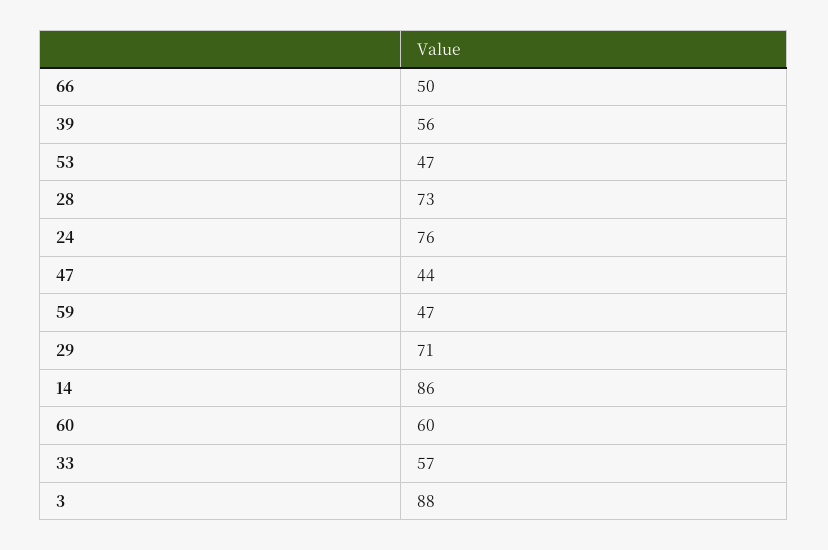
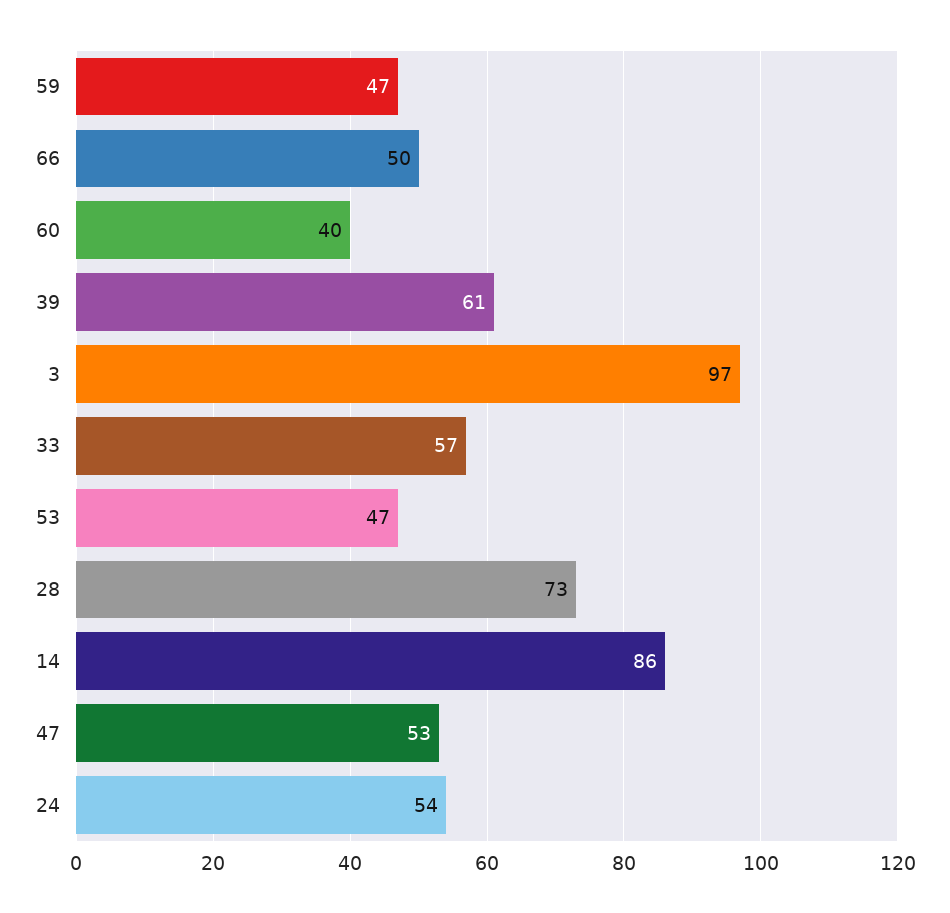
  {
    "66": 50,
-   "39": 56,
+   "39": 61,
    "53": 47,
    "28": 73,
-   "24": 76,
+   "24": 54,
-   "47": 44,
+   "47": 53,
    "59": 47,
-   "29": 71,
    "14": 86,
-   "60": 60,
+   "60": 40,
    "33": 57,
-   "3": 88
+   "3": 97
  }

